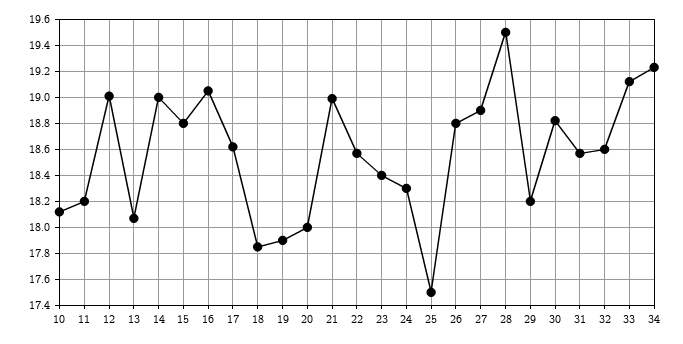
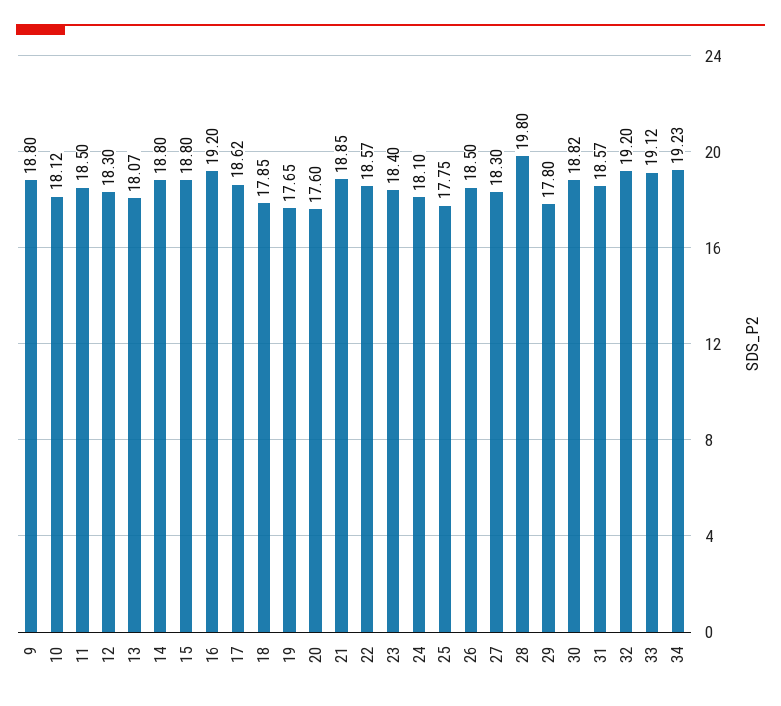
  {
    "10": 18.12,
-   "11": 18.2,
+   "11": 18.5,
-   "12": 19,
+   "12": 18.3,
    "13": 18.07,
-   "14": 19,
+   "14": 18.8,
    "15": 18.8,
-   "16": 19.05,
+   "16": 19.2,
    "17": 18.62,
    "18": 17.85,
-   "19": 17.9,
+   "19": 17.65,
-   "20": 18,
+   "20": 17.6,
-   "21": 19,
+   "21": 18.85,
    "22": 18.57,
    "23": 18.4,
-   "24": 18.3,
+   "24": 18.1,
-   "25": 17.5,
+   "25": 17.75,
-   "26": 18.8,
+   "26": 18.5,
-   "27": 18.9,
+   "27": 18.3,
-   "28": 19.5,
+   "28": 19.8,
-   "29": 18.2,
+   "29": 17.8,
    "30": 18.82,
    "31": 18.57,
-   "32": 18.6,
+   "32": 19.2,
    "33": 19.12,
-   "34": 19.23
+   "34": 19.23,
+   "9": 18.8
  }

